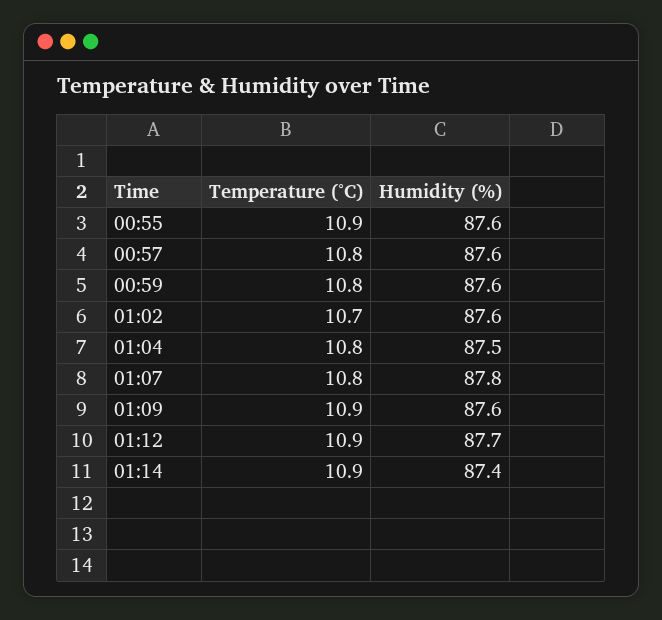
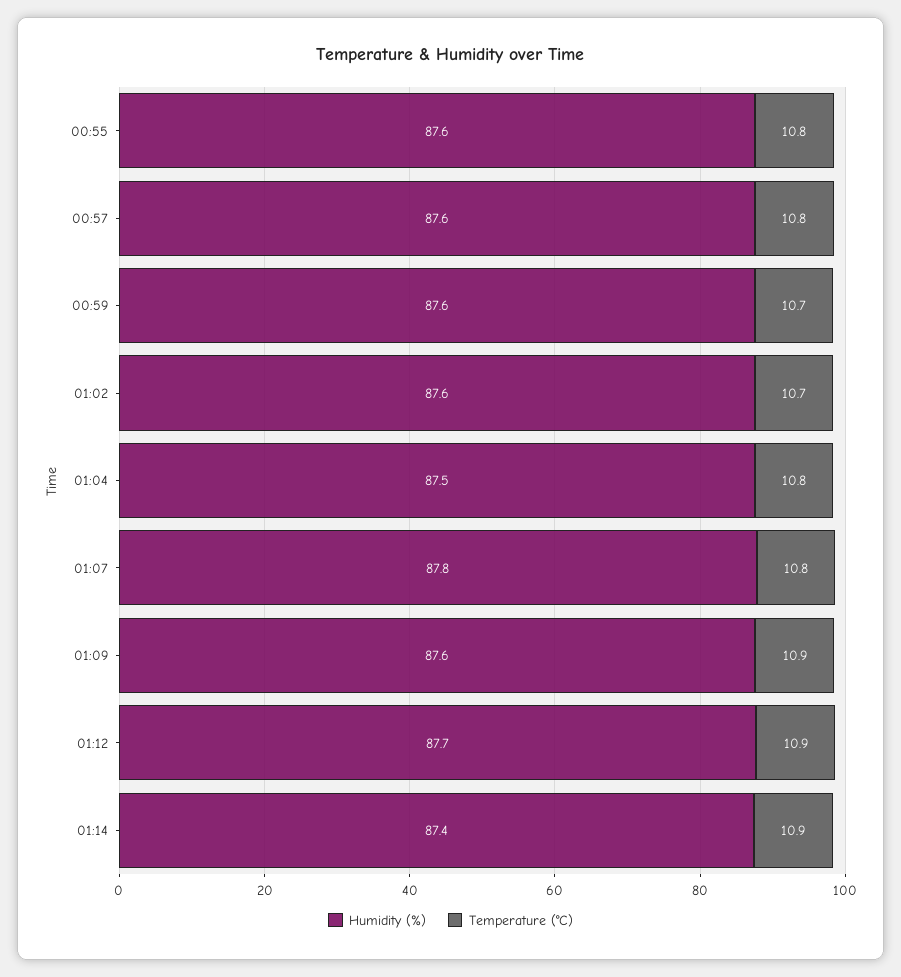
  {
    "Temperature (°C)": {
-     "00:55": 10.9,
+     "00:55": 10.8,
      "00:57": 10.8,
-     "00:59": 10.8,
+     "00:59": 10.7,
      "01:02": 10.7,
      "01:04": 10.8,
      "01:07": 10.8,
      "01:09": 10.9,
      "01:12": 10.9,
      "01:14": 10.9
    },
    "Humidity (%)": {
      "00:55": 87.6,
      "00:57": 87.6,
      "00:59": 87.6,
      "01:02": 87.6,
      "01:04": 87.5,
      "01:07": 87.8,
      "01:09": 87.6,
      "01:12": 87.7,
      "01:14": 87.4
    }
  }

